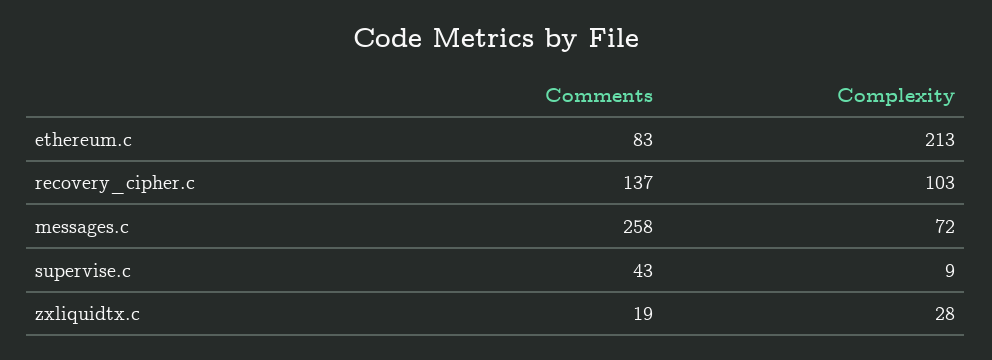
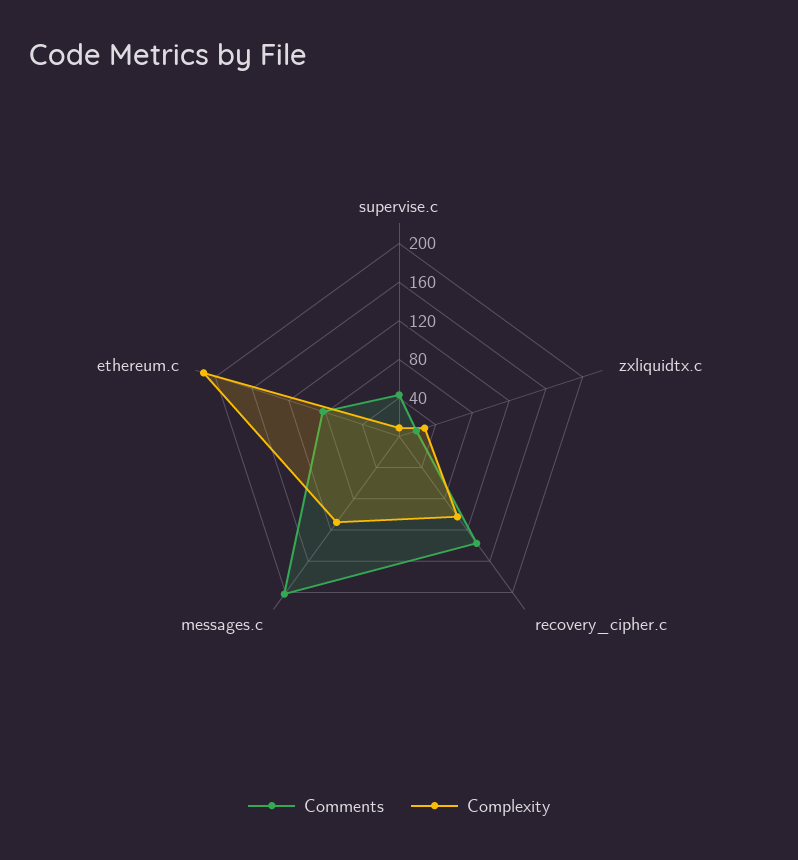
  {
    "Comments": {
      "ethereum.c": 83,
      "recovery_cipher.c": 137,
-     "messages.c": 258,
+     "messages.c": 200,
      "supervise.c": 43,
      "zxliquidtx.c": 19
    },
    "Complexity": {
      "ethereum.c": 213,
      "recovery_cipher.c": 103,
-     "messages.c": 72,
+     "messages.c": 110,
      "supervise.c": 9,
      "zxliquidtx.c": 28
    }
  }

